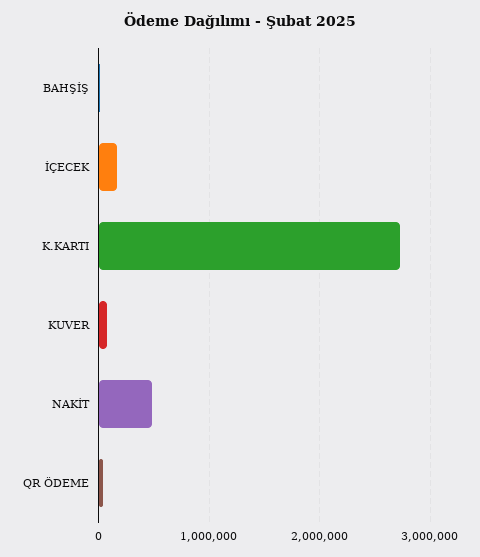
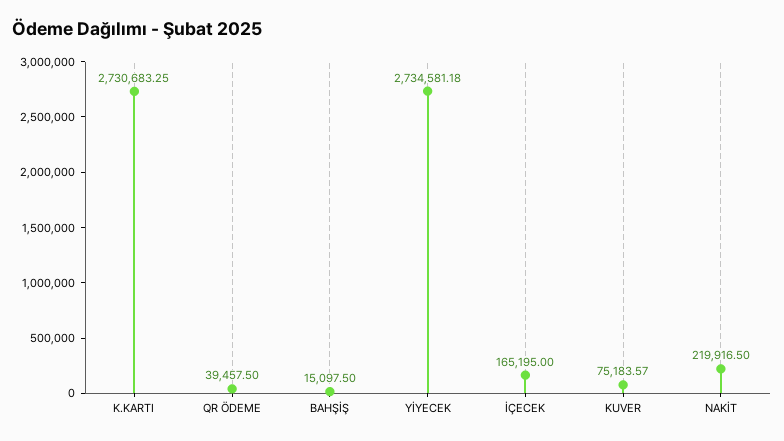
  {
    "BAHŞİŞ": 15097.5,
    "İÇECEK": 165195,
    "K.KARTI": 2730683.25,
    "KUVER": 75183.57,
-   "NAKİT": 500000,
+   "NAKİT": 219916.5,
-   "QR ÖDEME": 39457.5
+   "QR ÖDEME": 39457.5,
+   "YİYECEK": 2734581.18
  }

